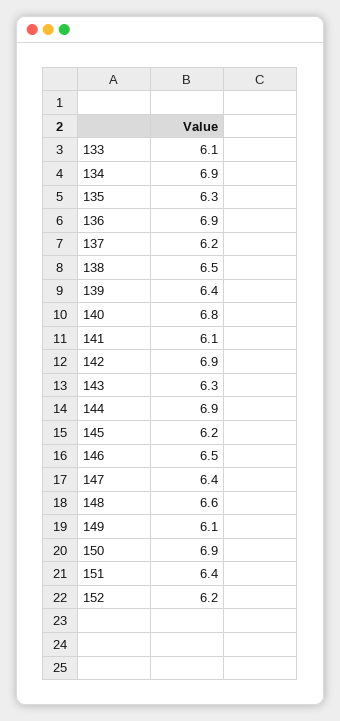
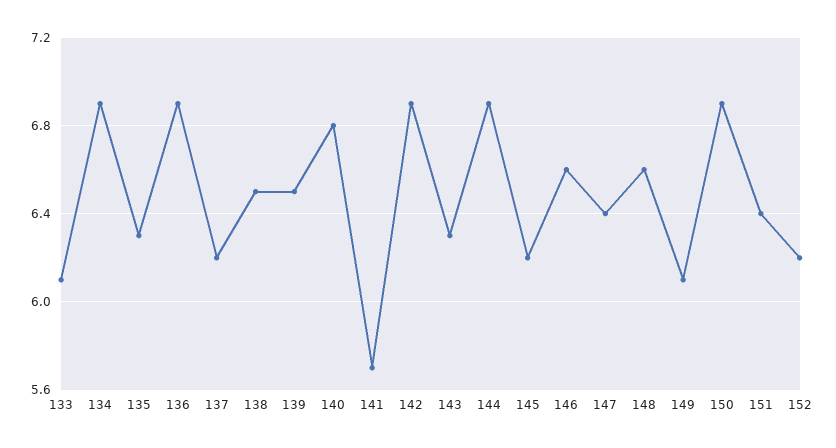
  {
    "133": 6.1,
    "134": 6.9,
    "135": 6.3,
    "136": 6.9,
    "137": 6.2,
    "138": 6.5,
-   "139": 6.4,
+   "139": 6.5,
    "140": 6.8,
-   "141": 6.1,
+   "141": 5.7,
    "142": 6.9,
    "143": 6.3,
    "144": 6.9,
    "145": 6.2,
-   "146": 6.5,
+   "146": 6.6,
    "147": 6.4,
    "148": 6.6,
    "149": 6.1,
    "150": 6.9,
    "151": 6.4,
    "152": 6.2
  }

